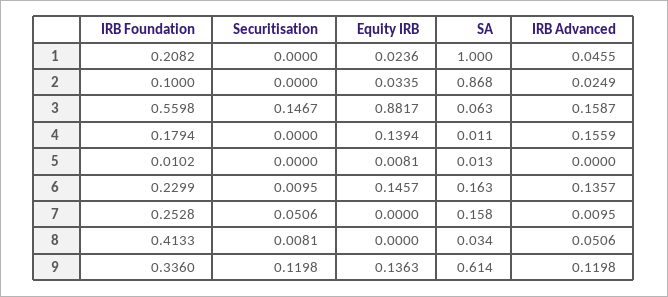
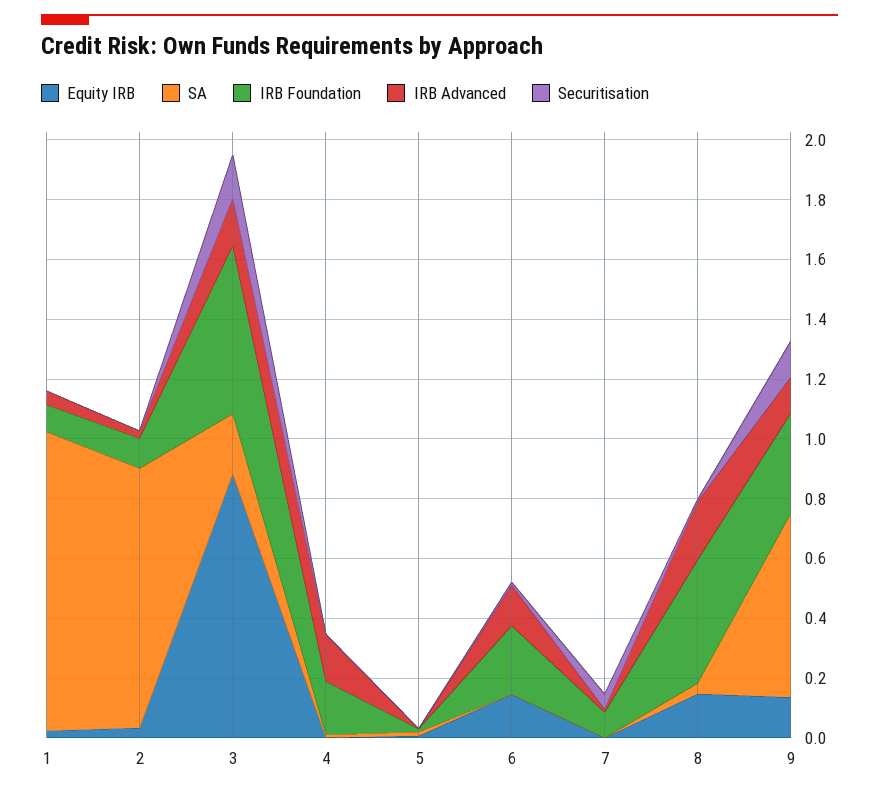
  {
    "IRB Foundation": {
-     "1": 0.2082,
+     "1": 0.1,
      "2": 0.1,
      "3": 0.5598,
      "4": 0.1794,
      "5": 0.0102,
      "6": 0.2299,
-     "7": 0.2528,
+     "7": 0.1,
      "8": 0.4133,
      "9": 0.336
    },
    "Securitisation": {
      "1": 0,
      "2": 0,
      "3": 0.1467,
      "4": 0,
      "5": 0,
      "6": 0.0095,
      "7": 0.0506,
      "8": 0.0081,
      "9": 0.1198
    },
    "Equity IRB": {
      "1": 0.0236,
      "2": 0.0335,
      "3": 0.8817,
-     "4": 0.1394,
+     "4": 0,
      "5": 0.0081,
      "6": 0.1457,
      "7": 0,
-     "8": 0,
+     "8": 0.15,
      "9": 0.1363
    },
    "SA": {
      "1": 1,
      "2": 0.868,
-     "3": 0.063,
+     "3": 0.2,
      "4": 0.011,
      "5": 0.013,
-     "6": 0.163,
+     "6": 0,
-     "7": 0.158,
+     "7": 0,
      "8": 0.034,
      "9": 0.614
    },
    "IRB Advanced": {
      "1": 0.0455,
      "2": 0.0249,
      "3": 0.1587,
      "4": 0.1559,
      "5": 0,
      "6": 0.1357,
      "7": 0.0095,
-     "8": 0.0506,
+     "8": 0.2,
      "9": 0.1198
    }
  }

